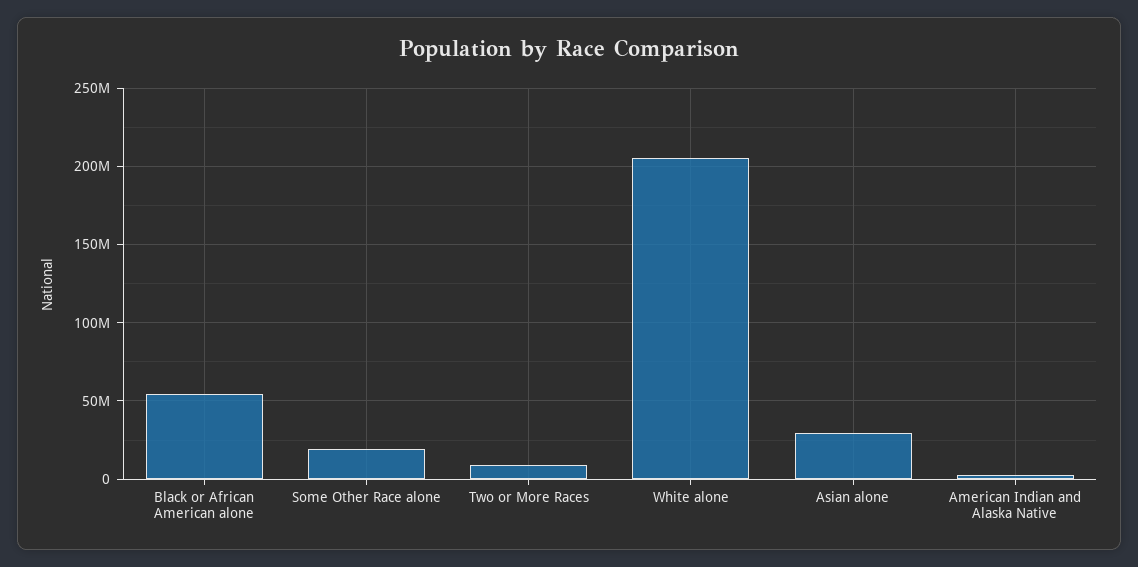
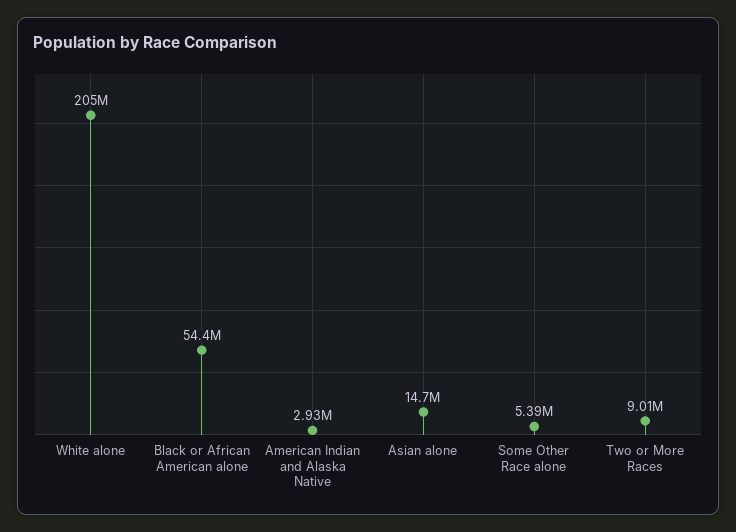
  {
    "Black or African American alone": 54400000,
-   "Some Other Race alone": 20000000,
+   "Some Other Race alone": 5390000,
    "Two or More Races": 9010000,
    "White alone": 205000000,
-   "Asian alone": 30000000,
+   "Asian alone": 14700000,
    "American Indian and Alaska Native": 2930000
  }

